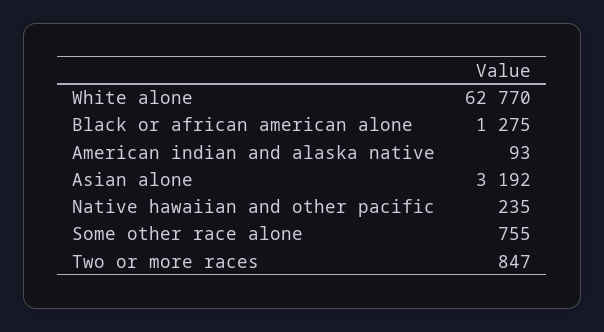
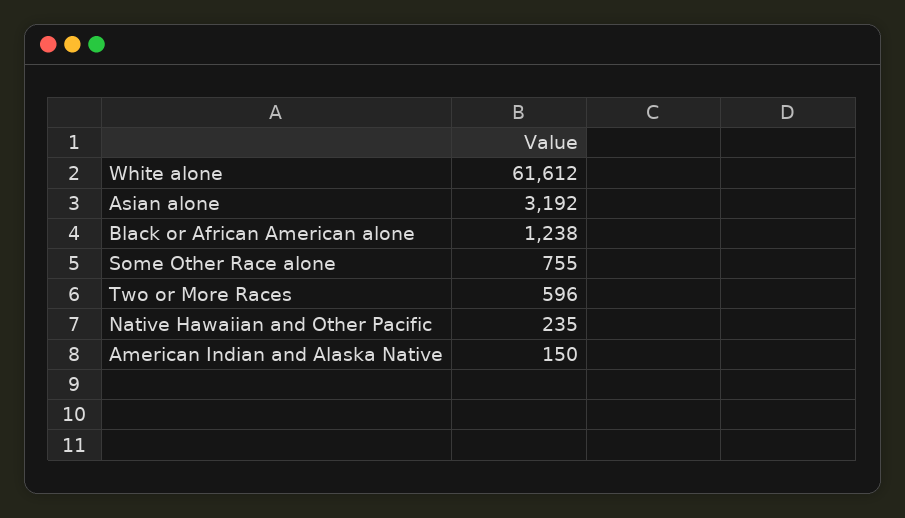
  {
-   "White alone": 62770,
+   "White alone": 61612,
-   "Black or african american alone": 1275,
+   "Black or african american alone": 1238,
-   "American indian and alaska native": 93,
+   "American indian and alaska native": 150,
    "Asian alone": 3192,
    "Native hawaiian and other pacific": 235,
    "Some other race alone": 755,
-   "Two or more races": 847
+   "Two or more races": 596
  }

